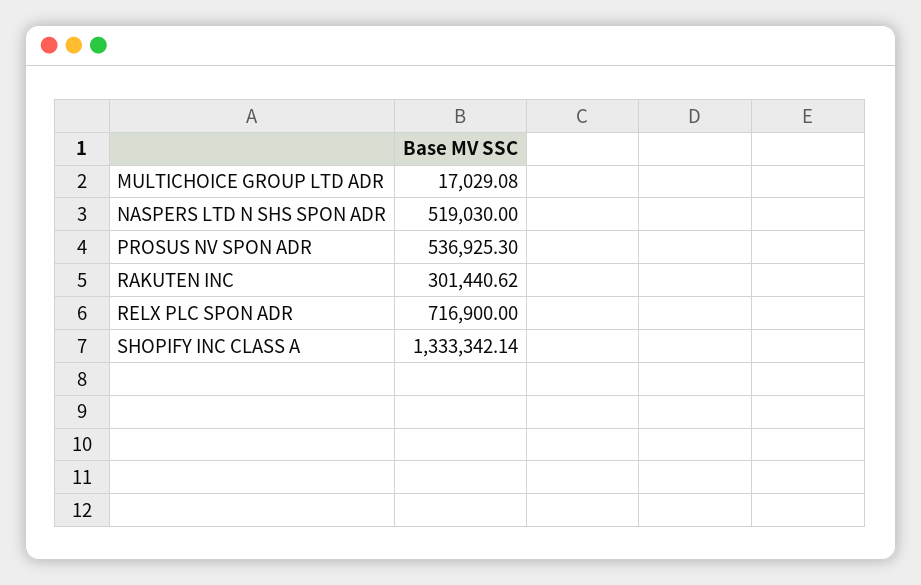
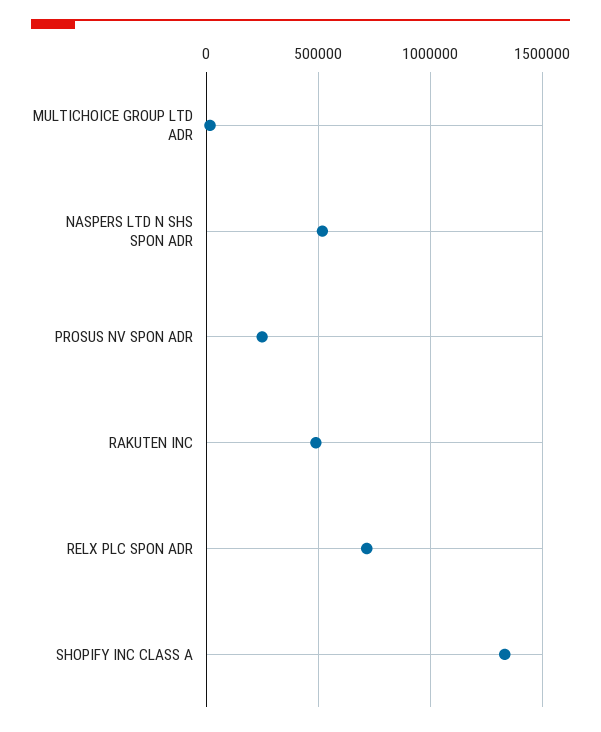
  {
    "MULTICHOICE GROUP LTD ADR": 17029.08,
    "NASPERS LTD N SHS SPON ADR": 519030,
-   "PROSUS NV SPON ADR": 536925.3,
+   "PROSUS NV SPON ADR": 250000,
-   "RAKUTEN INC": 301440.62,
+   "RAKUTEN INC": 500000,
    "RELX PLC SPON ADR": 716900,
    "SHOPIFY INC CLASS A": 1333342.14
  }

